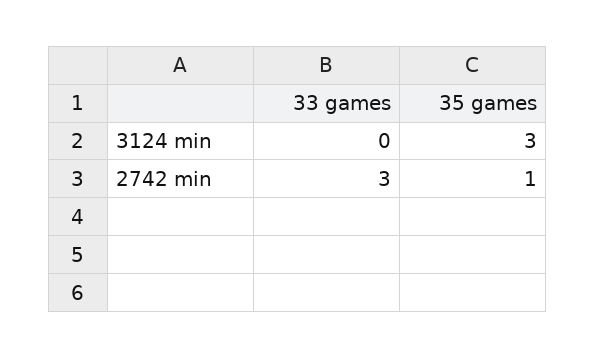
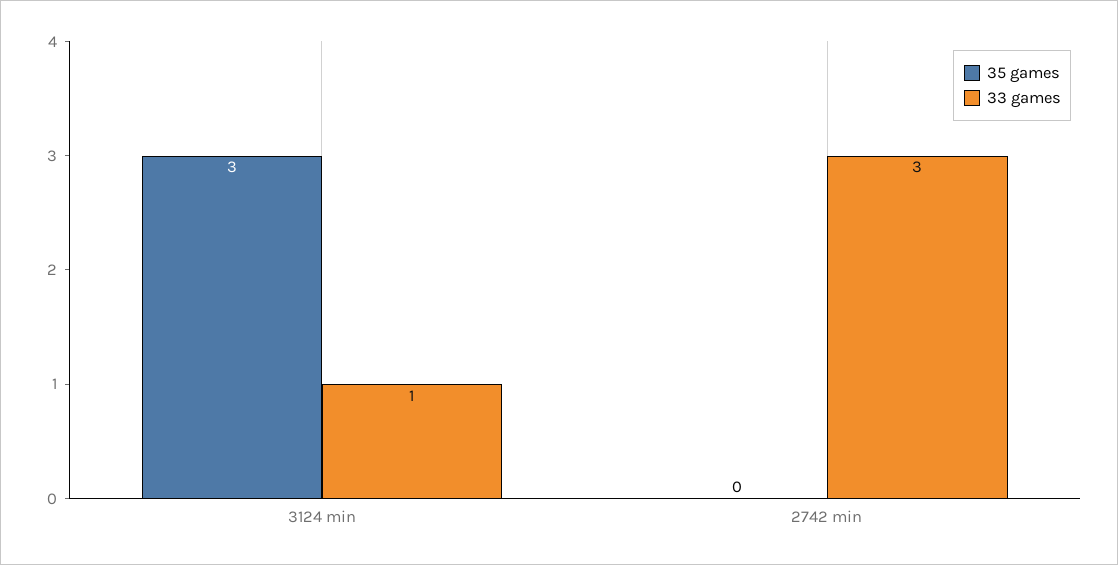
  {
    "33 games": {
-     "3124 min": 0,
+     "3124 min": 1,
      "2742 min": 3
    },
    "35 games": {
      "3124 min": 3,
-     "2742 min": 1
+     "2742 min": 0
    }
  }

